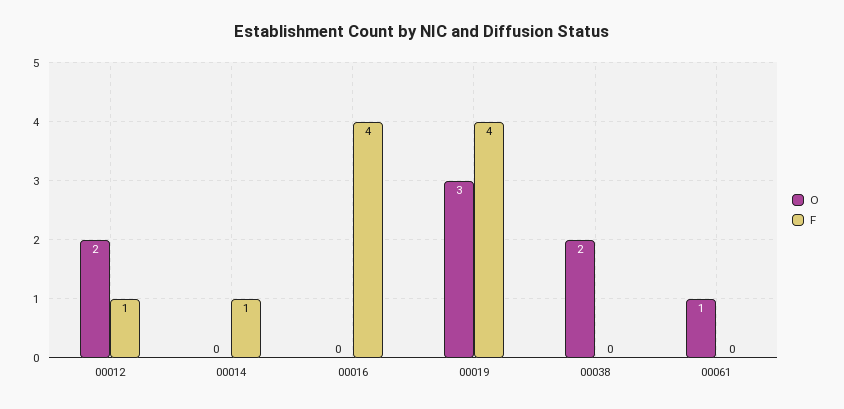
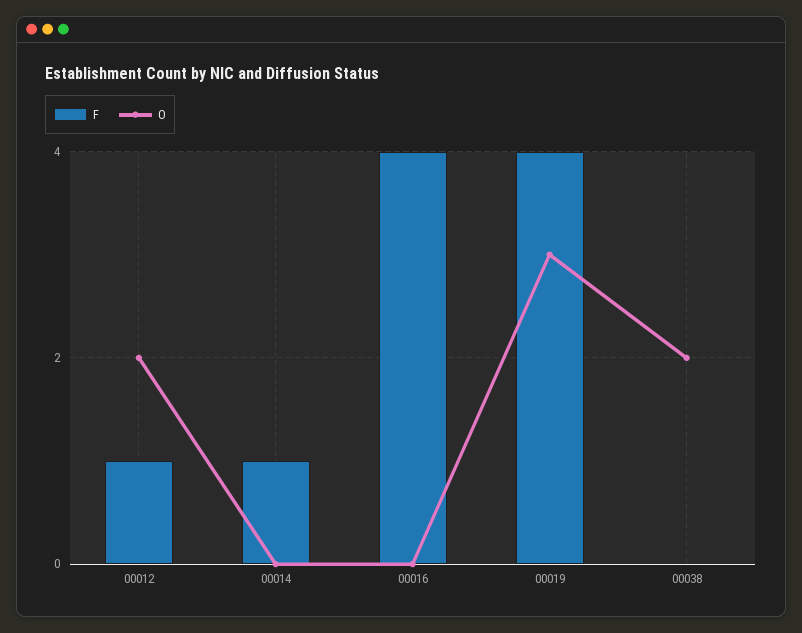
  {
    "O": {
      "00012": 2,
      "00014": 0,
      "00016": 0,
      "00019": 3,
-     "00038": 2,
+     "00038": 2
-     "00061": 1
    },
    "F": {
      "00012": 1,
      "00014": 1,
      "00016": 4,
      "00019": 4,
-     "00038": 0,
+     "00038": 0
-     "00061": 0
    }
  }

